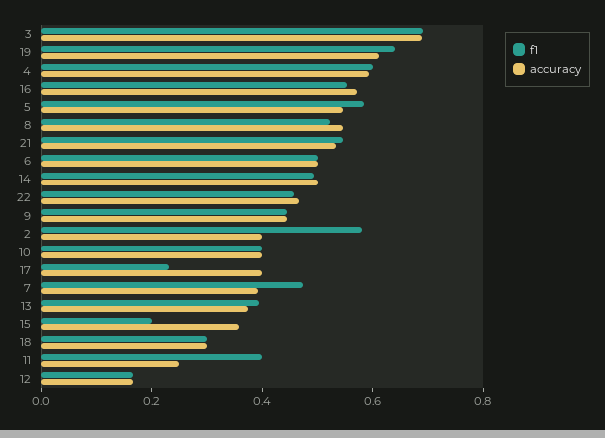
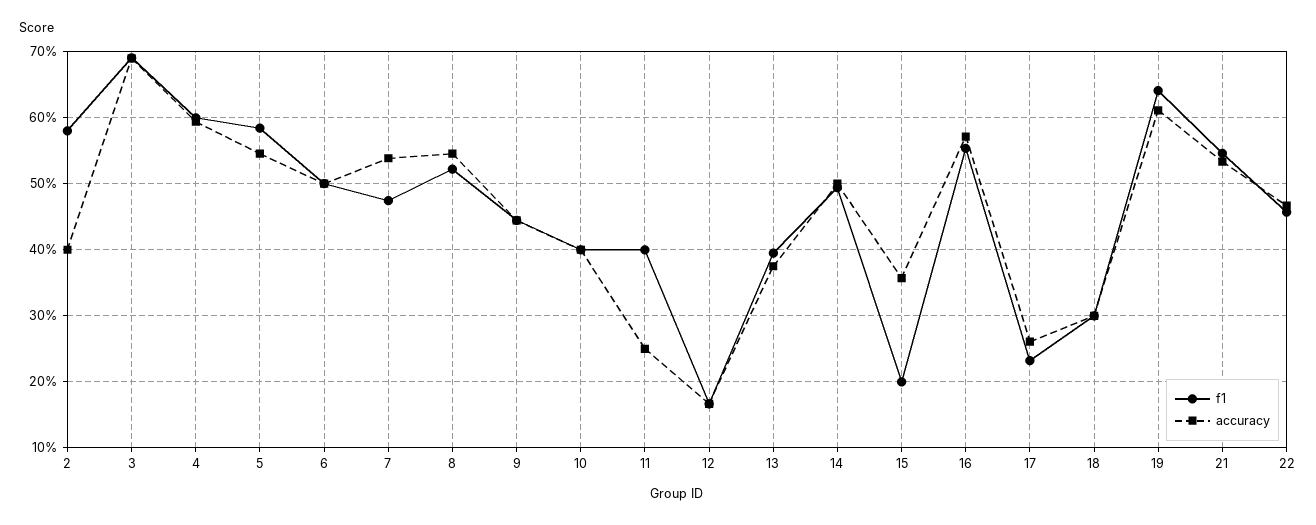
  {
    "f1": {
      "3": 0.69,
      "19": 0.64,
      "4": 0.6,
      "16": 0.55,
      "5": 0.58,
      "8": 0.52,
      "21": 0.55,
      "6": 0.5,
      "14": 0.49,
      "22": 0.46,
      "9": 0.44,
      "2": 0.58,
      "10": 0.4,
      "17": 0.23,
      "7": 0.47,
      "13": 0.39,
      "15": 0.2,
      "18": 0.3,
      "11": 0.4,
      "12": 0.17
    },
    "accuracy": {
      "3": 0.69,
      "19": 0.61,
      "4": 0.59,
      "16": 0.57,
      "5": 0.55,
      "8": 0.55,
      "21": 0.53,
      "6": 0.5,
      "14": 0.5,
      "22": 0.47,
      "9": 0.44,
      "2": 0.4,
      "10": 0.4,
-     "17": 0.4,
+     "17": 0.26,
-     "7": 0.4,
+     "7": 0.54,
      "13": 0.38,
      "15": 0.36,
      "18": 0.3,
      "11": 0.25,
      "12": 0.17
    }
  }

